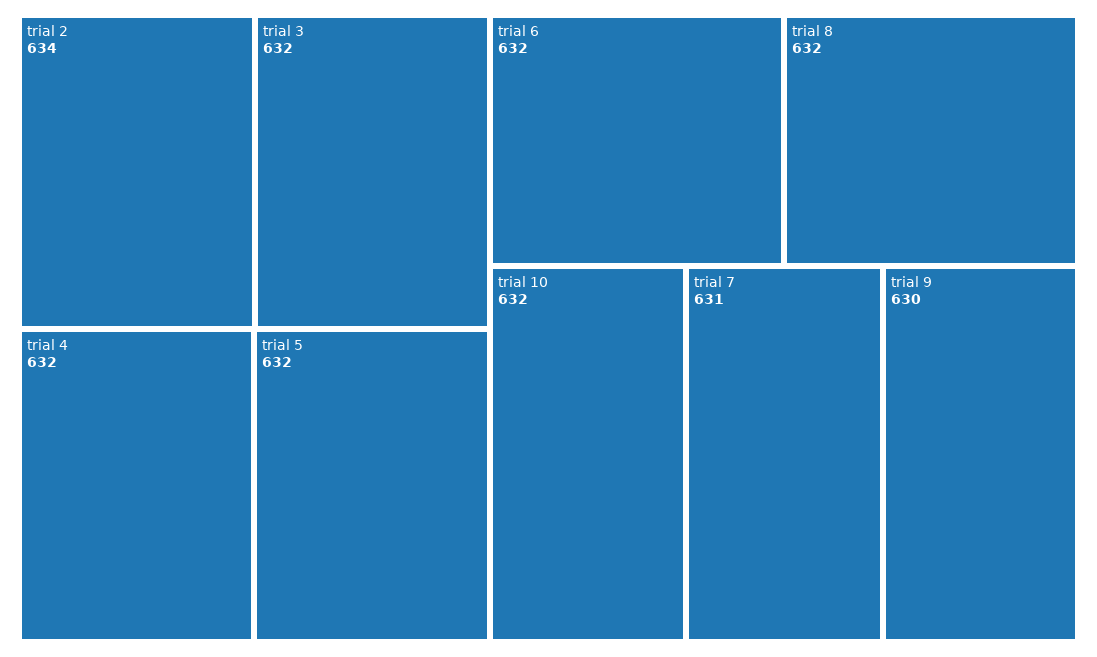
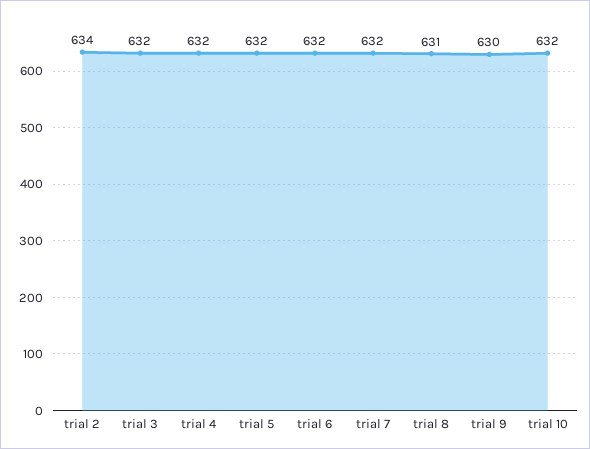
  {
    "trial 2": 634,
    "trial 3": 632,
    "trial 4": 632,
    "trial 5": 632,
    "trial 6": 632,
-   "trial 8": 632,
+   "trial 8": 631,
    "trial 10": 632,
-   "trial 7": 631,
+   "trial 7": 632,
    "trial 9": 630
  }

